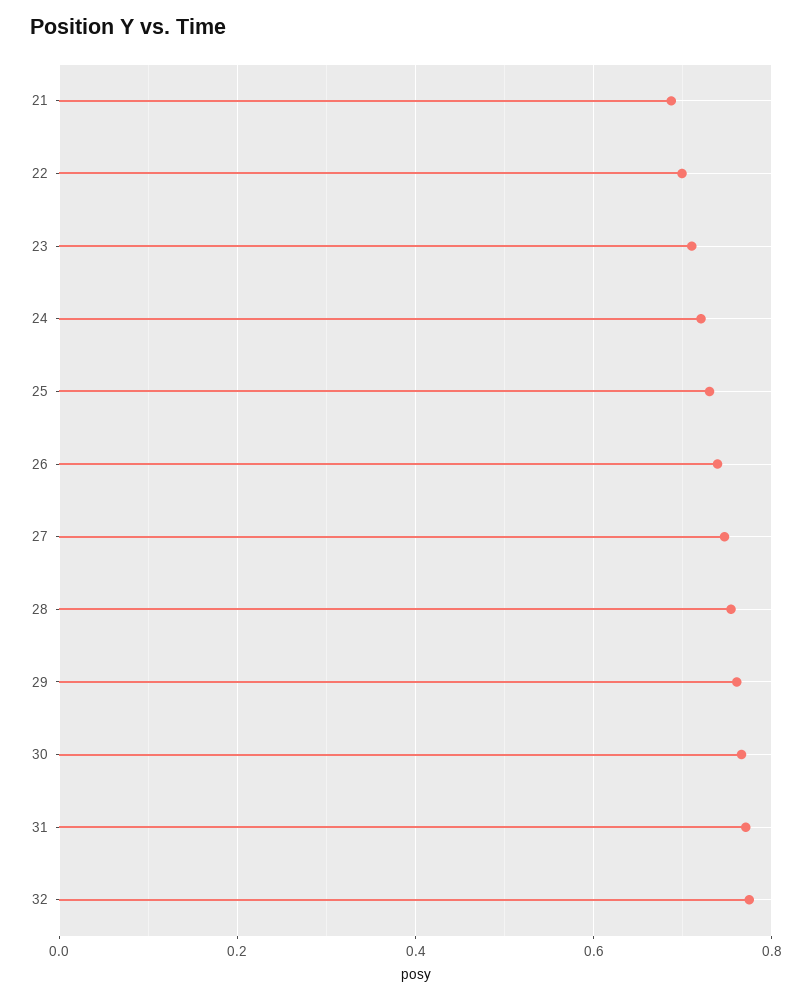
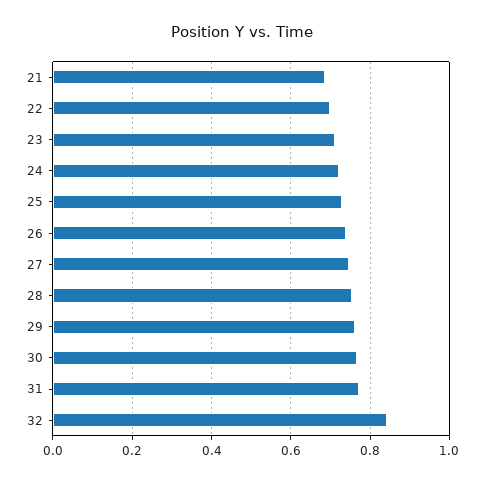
  {
    "21": 0.68,
    "22": 0.7,
    "23": 0.72,
    "24": 0.72,
    "25": 0.74,
    "26": 0.74,
    "27": 0.74,
    "28": 0.76,
    "29": 0.76,
    "30": 0.76,
    "31": 0.78,
-   "32": 0.78
+   "32": 0.84
  }

